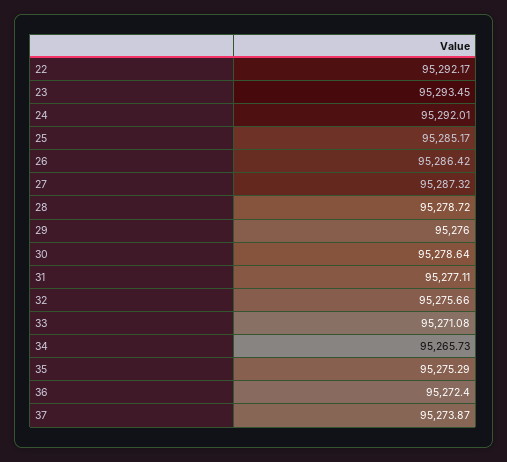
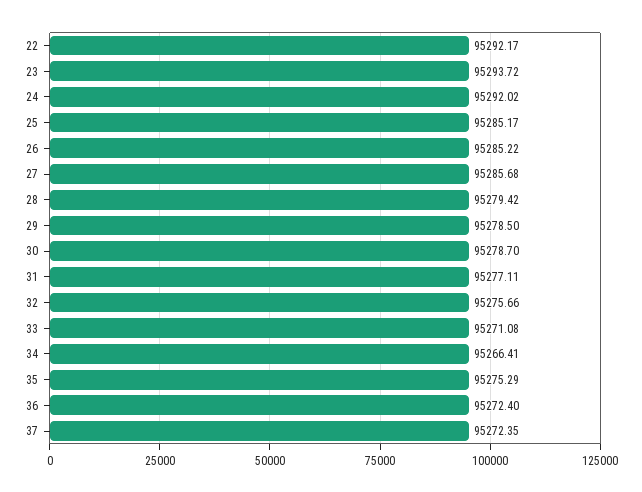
  {
    "22": 95292.17,
-   "23": 95293.45,
+   "23": 95293.72,
-   "24": 95292.01,
+   "24": 95292.02,
    "25": 95285.17,
-   "26": 95286.42,
+   "26": 95285.22,
-   "27": 95287.32,
+   "27": 95285.68,
-   "28": 95278.72,
+   "28": 95279.42,
-   "29": 95276,
+   "29": 95278.5,
-   "30": 95278.64,
+   "30": 95278.7,
    "31": 95277.11,
    "32": 95275.66,
    "33": 95271.08,
-   "34": 95265.73,
+   "34": 95266.41,
    "35": 95275.29,
    "36": 95272.4,
-   "37": 95273.87
+   "37": 95272.35
  }

